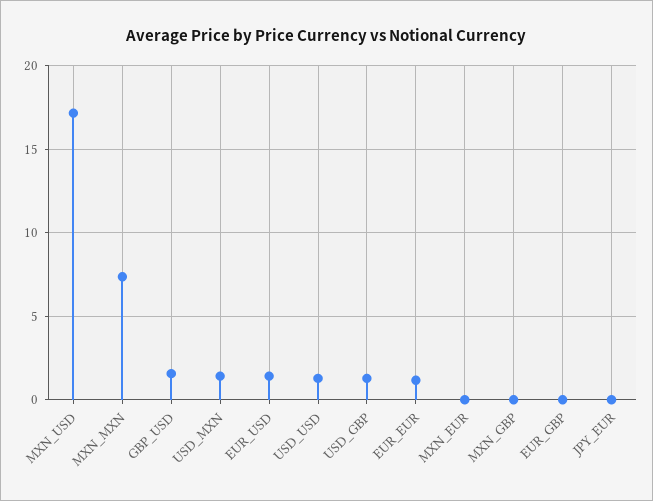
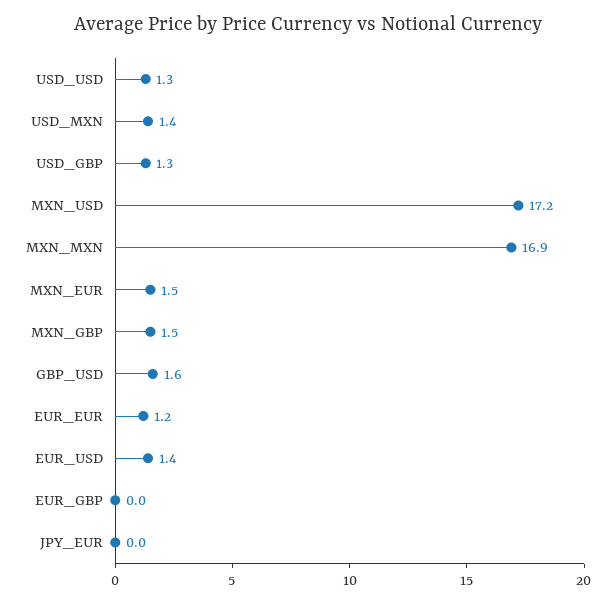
  {
    "MXN_USD": 17.2,
-   "MXN_MXN": 7.5,
+   "MXN_MXN": 16.9,
    "GBP_USD": 1.6,
    "USD_MXN": 1.4,
    "EUR_USD": 1.4,
    "USD_USD": 1.3,
    "USD_GBP": 1.3,
    "EUR_EUR": 1.2,
-   "MXN_EUR": 0,
+   "MXN_EUR": 1.5,
-   "MXN_GBP": 0,
+   "MXN_GBP": 1.5,
    "EUR_GBP": 0,
    "JPY_EUR": 0
  }

